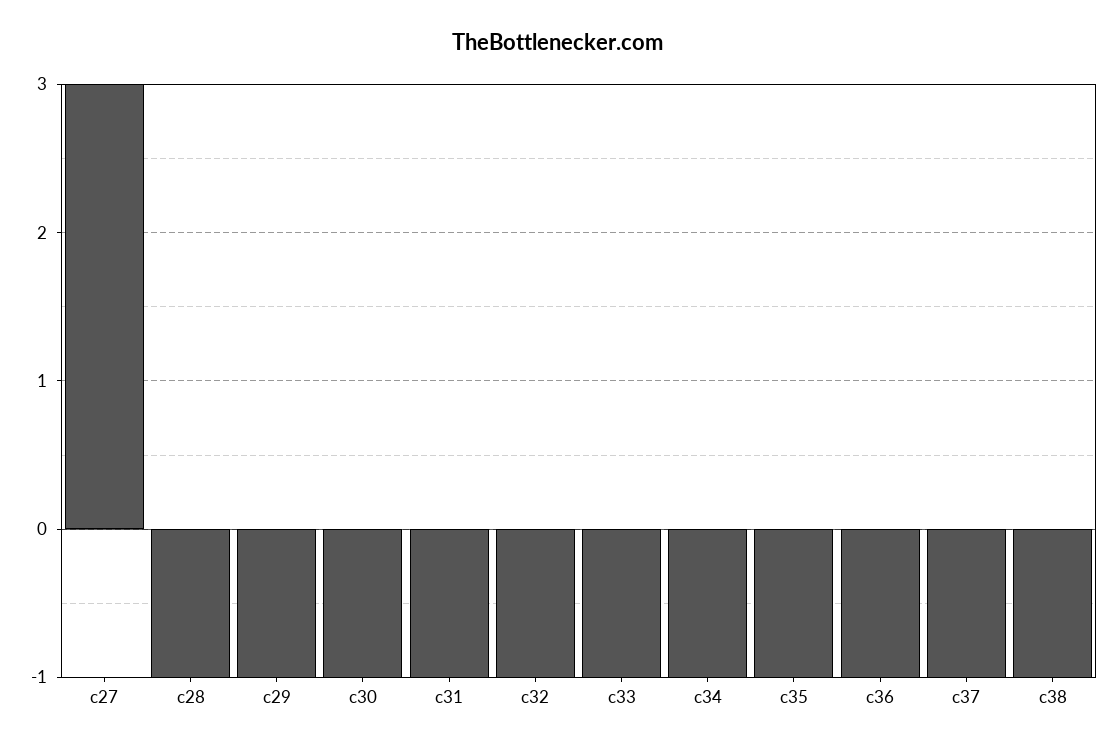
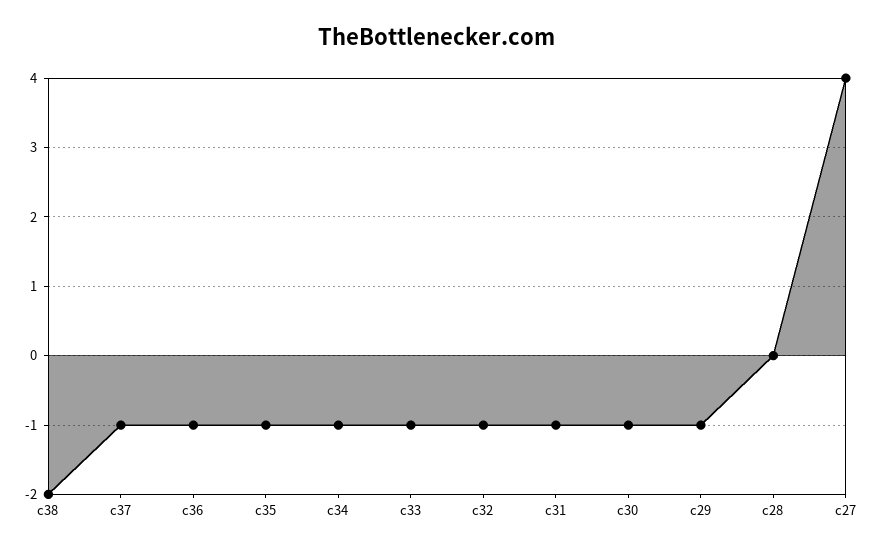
  {
-   "c27": 3,
+   "c27": 4,
-   "c28": -1,
+   "c28": 0,
    "c29": -1,
    "c30": -1,
    "c31": -1,
    "c32": -1,
    "c33": -1,
    "c34": -1,
    "c35": -1,
    "c36": -1,
    "c37": -1,
-   "c38": -1
+   "c38": -2
  }

